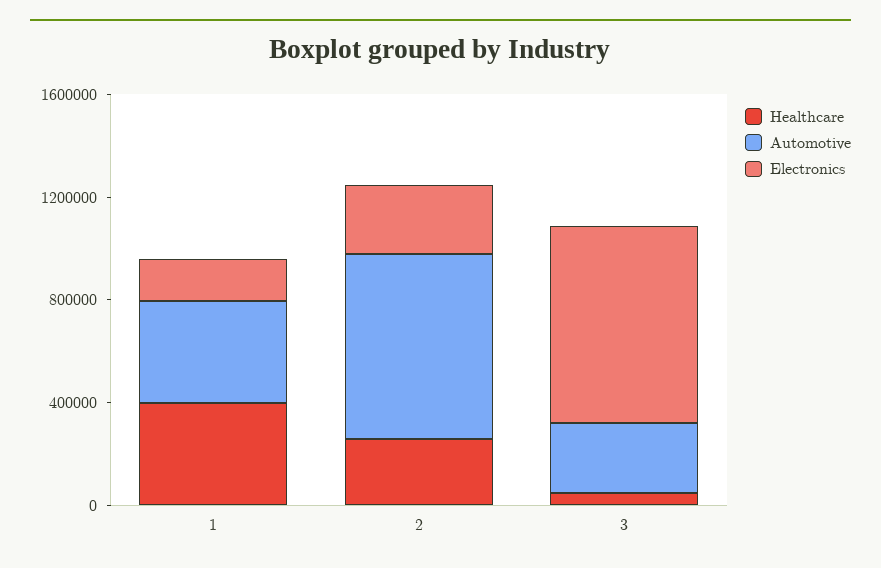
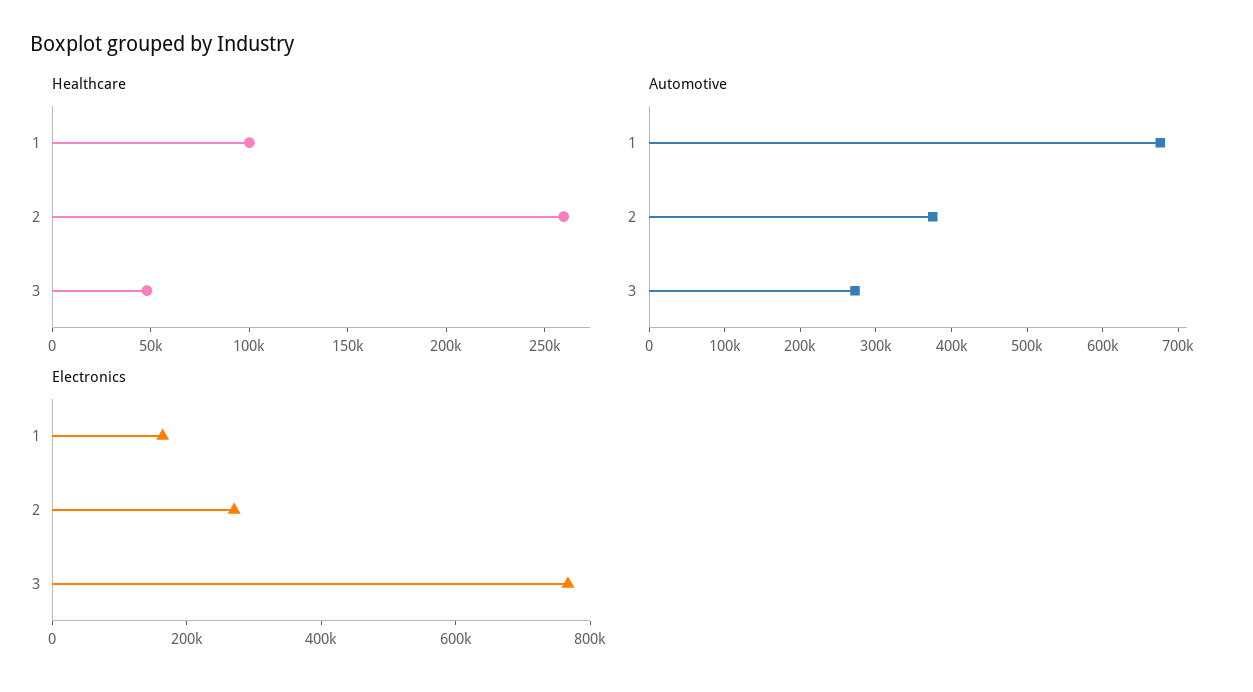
  {
    "Healthcare": {
-     "1": 400000,
+     "1": 100000,
      "2": 260000,
      "3": 50000
    },
    "Automotive": {
-     "1": 400000,
+     "1": 680000,
-     "2": 700000,
+     "2": 380000,
      "3": 280000
    },
    "Electronics": {
      "1": 150000,
      "2": 250000,
      "3": 750000
    }
  }

